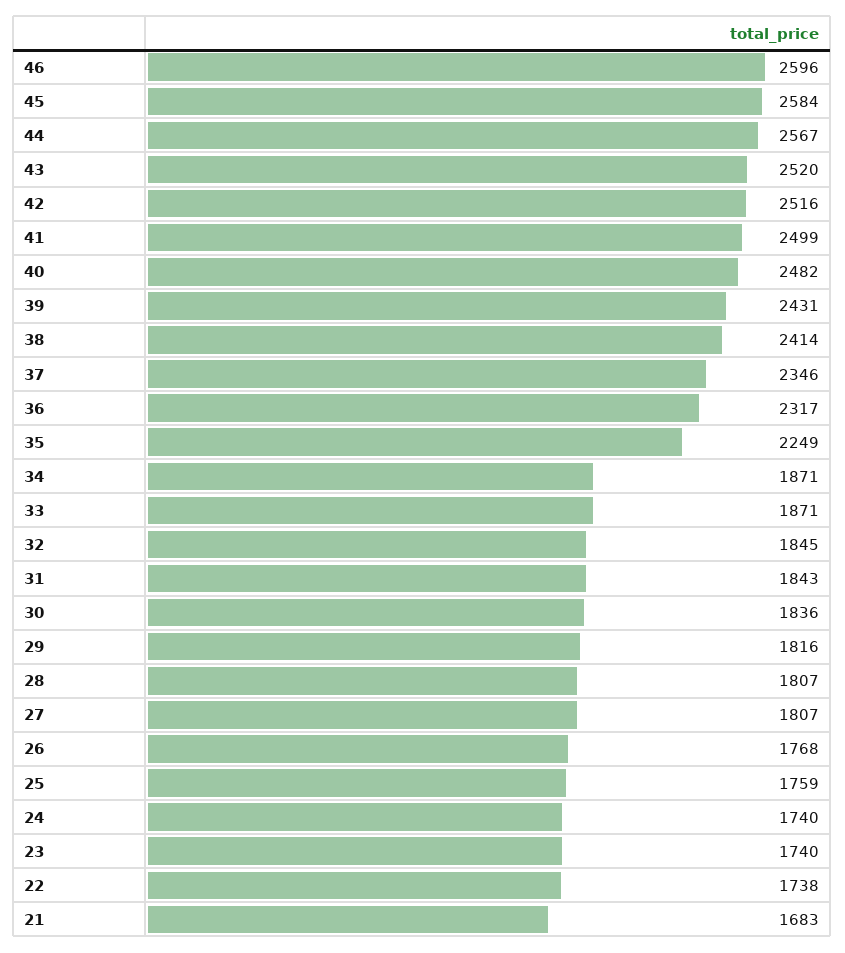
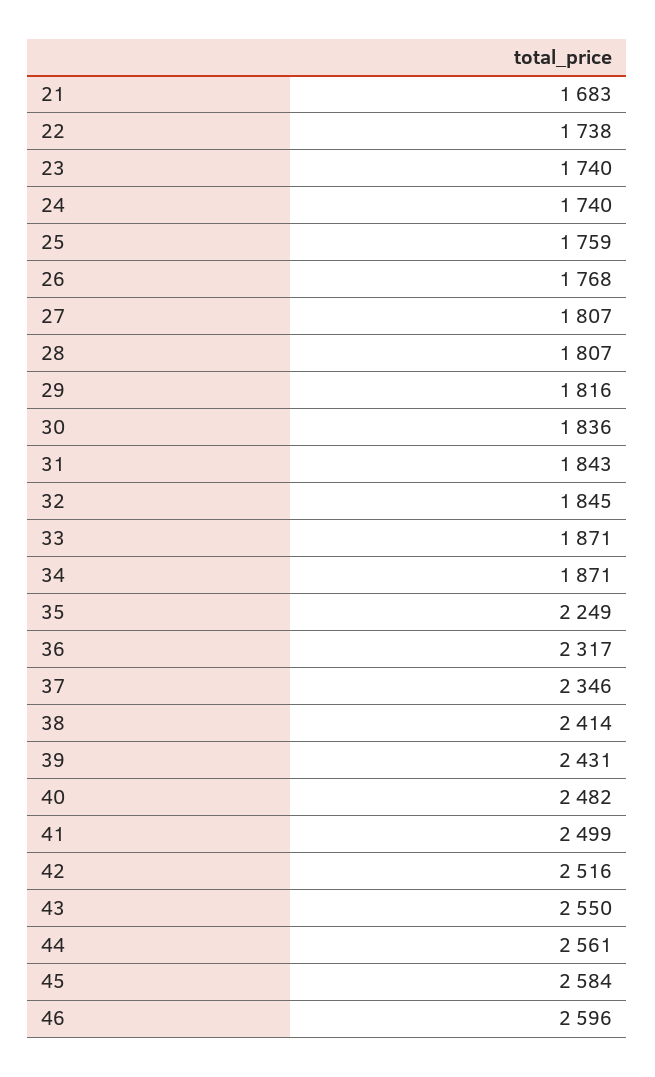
  {
    "46": 2596,
    "45": 2584,
-   "44": 2567,
+   "44": 2561,
-   "43": 2520,
+   "43": 2550,
    "42": 2516,
    "41": 2499,
    "40": 2482,
    "39": 2431,
    "38": 2414,
    "37": 2346,
    "36": 2317,
    "35": 2249,
    "34": 1871,
    "33": 1871,
    "32": 1845,
    "31": 1843,
    "30": 1836,
    "29": 1816,
    "28": 1807,
    "27": 1807,
    "26": 1768,
    "25": 1759,
    "24": 1740,
    "23": 1740,
    "22": 1738,
    "21": 1683
  }

